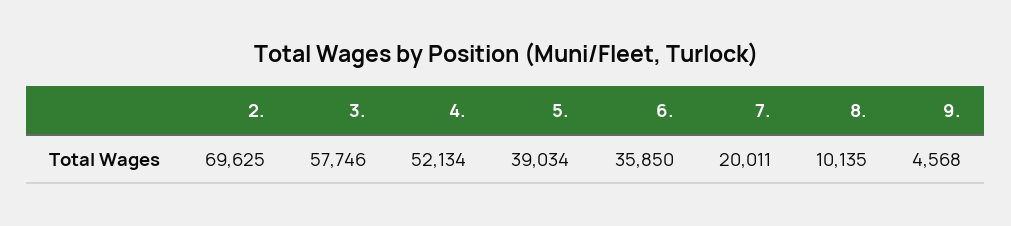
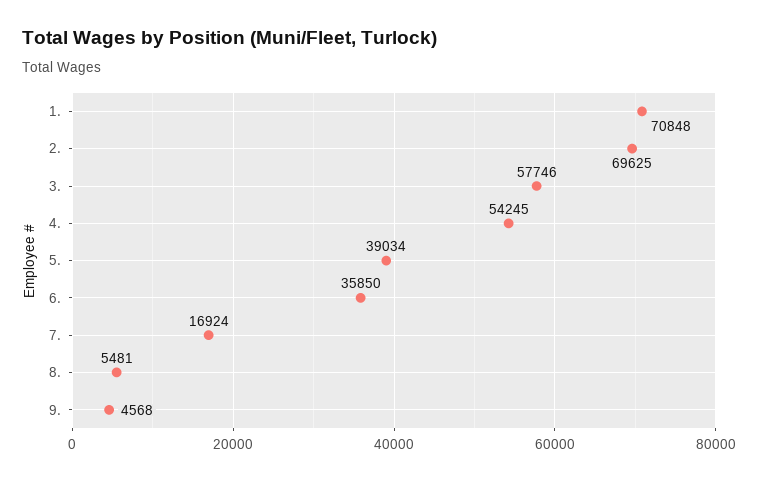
  {
    "2.": 69625,
    "3.": 57746,
-   "4.": 52134,
+   "4.": 54245,
    "5.": 39034,
    "6.": 35850,
-   "7.": 20011,
+   "7.": 16924,
-   "8.": 10135,
+   "8.": 5481,
-   "9.": 4568
+   "9.": 4568,
+   "1.": 70848
  }

